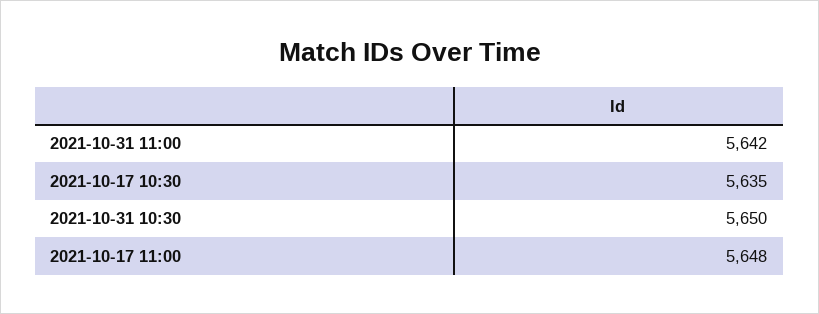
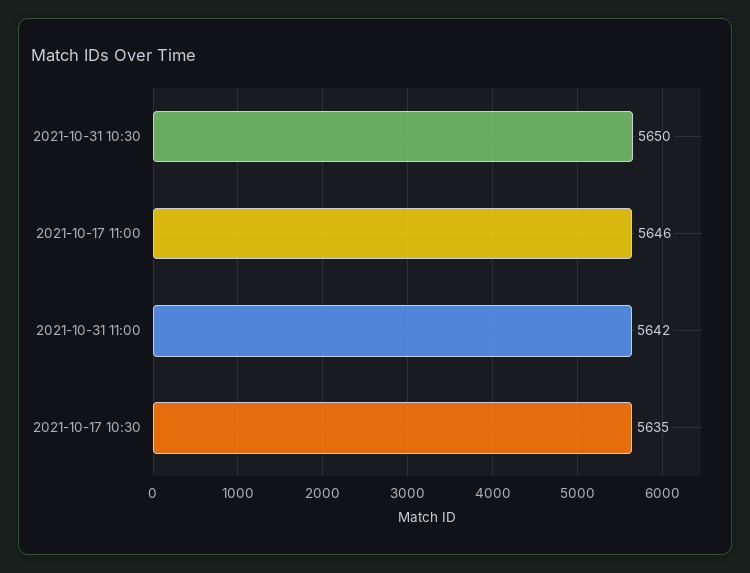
  {
    "2021-10-31 11:00": 5642,
    "2021-10-17 10:30": 5635,
    "2021-10-31 10:30": 5650,
-   "2021-10-17 11:00": 5648
+   "2021-10-17 11:00": 5646
  }

